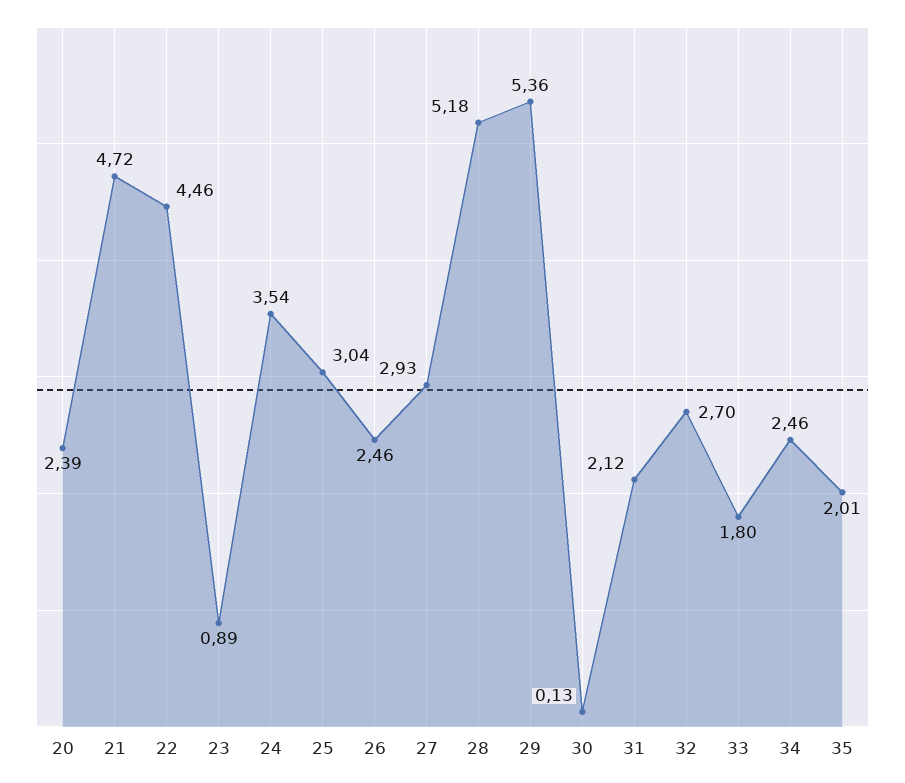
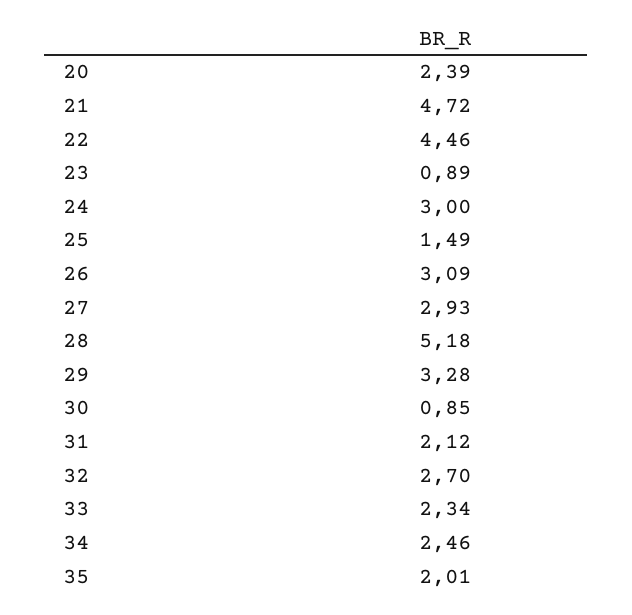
  {
    "20": 2.39,
    "21": 4.72,
    "22": 4.46,
    "23": 0.89,
-   "24": 3.54,
+   "24": 3,
-   "25": 3.04,
+   "25": 1.49,
-   "26": 2.46,
+   "26": 3.09,
    "27": 2.93,
    "28": 5.18,
-   "29": 5.36,
+   "29": 3.28,
-   "30": 0.13,
+   "30": 0.85,
    "31": 2.12,
    "32": 2.7,
-   "33": 1.8,
+   "33": 2.34,
    "34": 2.46,
    "35": 2.01
  }

